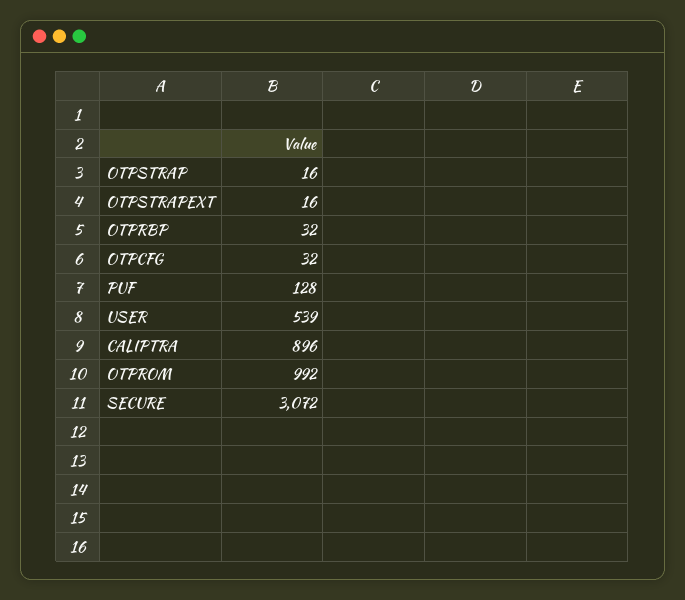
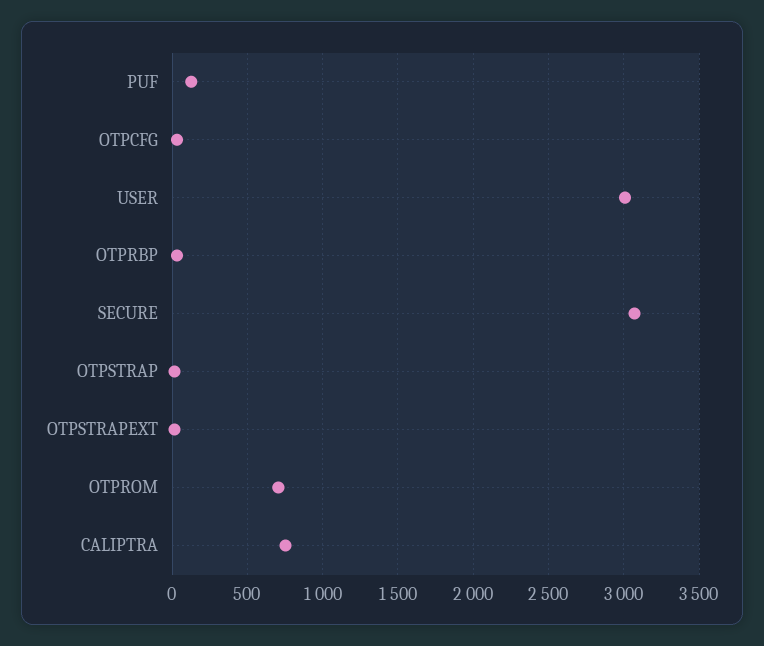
  {
    "OTPSTRAP": 16,
    "OTPSTRAPEXT": 16,
    "OTPRBP": 32,
    "OTPCFG": 32,
    "PUF": 128,
-   "USER": 539,
+   "USER": 3000,
-   "CALIPTRA": 896,
+   "CALIPTRA": 750,
-   "OTPROM": 992,
+   "OTPROM": 700,
    "SECURE": 3072
  }

